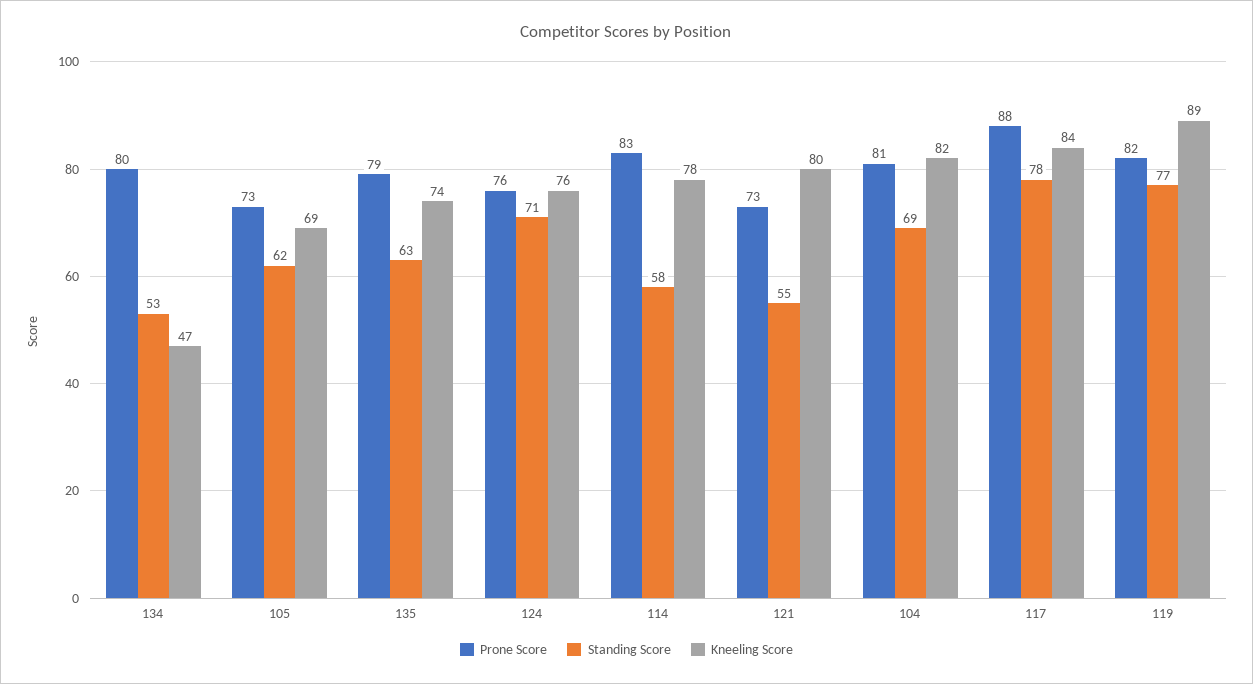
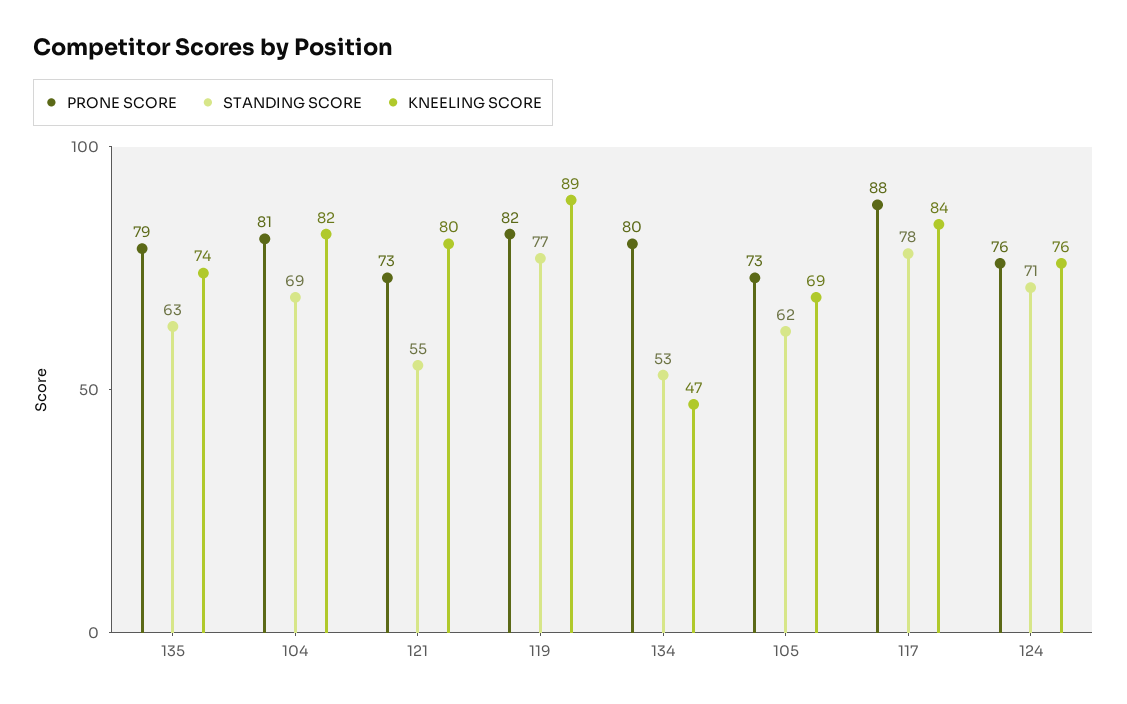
  {
    "Prone Score": {
      "134": 80,
      "105": 73,
      "135": 79,
      "124": 76,
-     "114": 83,
      "121": 73,
      "104": 81,
      "117": 88,
      "119": 82
    },
    "Standing Score": {
      "134": 53,
      "105": 62,
      "135": 63,
      "124": 71,
-     "114": 58,
      "121": 55,
      "104": 69,
      "117": 78,
      "119": 77
    },
    "Kneeling Score": {
      "134": 47,
      "105": 69,
      "135": 74,
      "124": 76,
-     "114": 78,
      "121": 80,
      "104": 82,
      "117": 84,
      "119": 89
    }
  }

